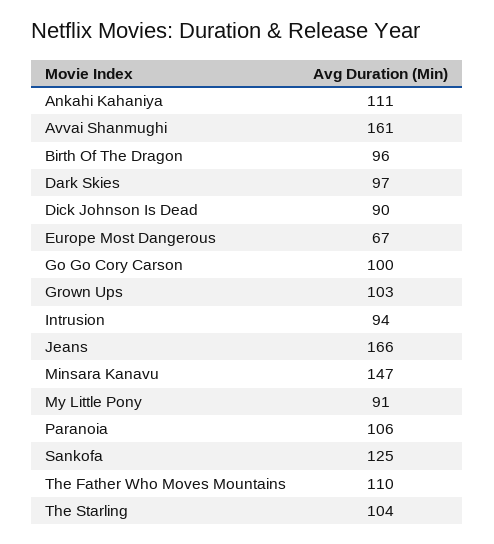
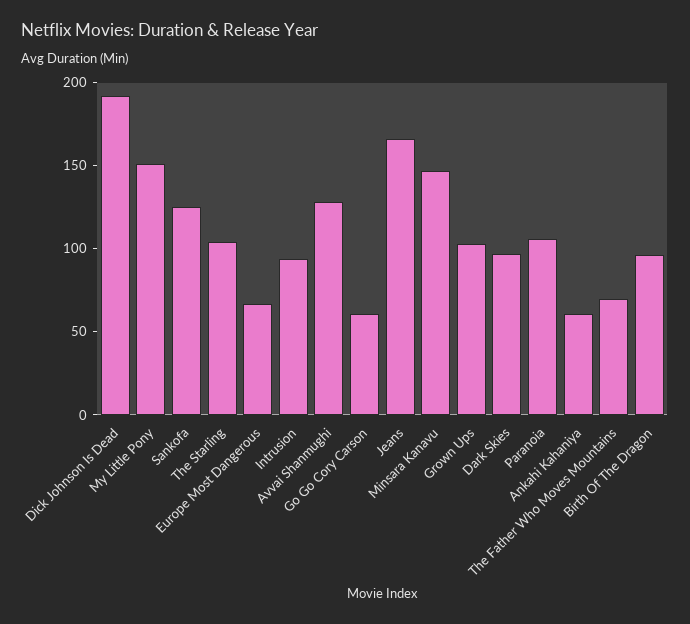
  {
-   "Ankahi Kahaniya": 111,
+   "Ankahi Kahaniya": 60,
-   "Avvai Shanmughi": 161,
+   "Avvai Shanmughi": 130,
    "Birth Of The Dragon": 96,
    "Dark Skies": 97,
-   "Dick Johnson Is Dead": 90,
+   "Dick Johnson Is Dead": 190,
    "Europe Most Dangerous": 67,
-   "Go Go Cory Carson": 100,
+   "Go Go Cory Carson": 60,
    "Grown Ups": 103,
    "Intrusion": 94,
    "Jeans": 166,
    "Minsara Kanavu": 147,
-   "My Little Pony": 91,
+   "My Little Pony": 150,
    "Paranoia": 106,
    "Sankofa": 125,
-   "The Father Who Moves Mountains": 110,
+   "The Father Who Moves Mountains": 70,
    "The Starling": 104
  }

